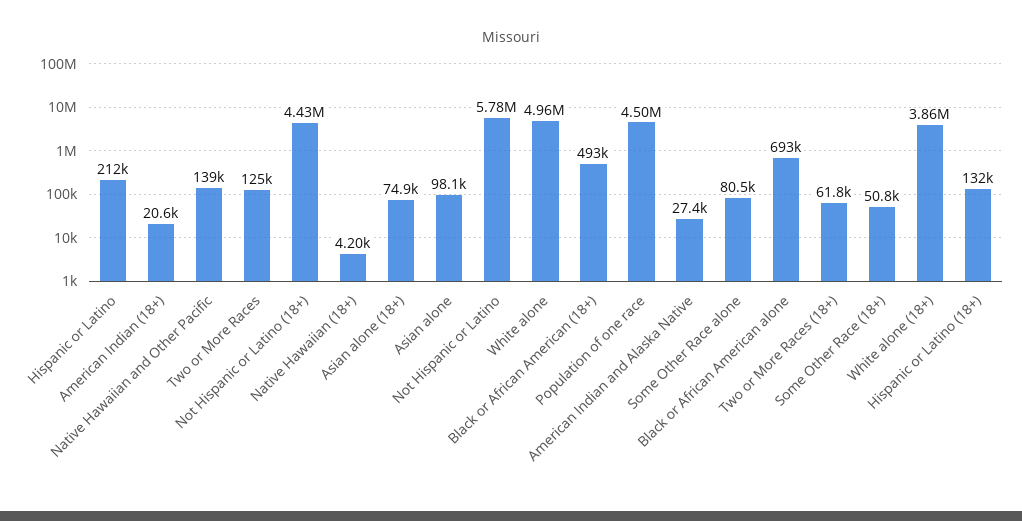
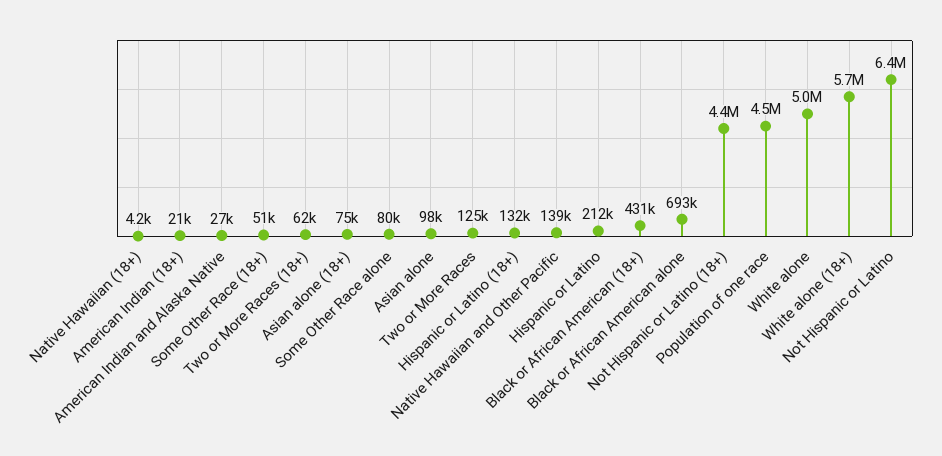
  {
    "Hispanic or Latino": 212000,
    "American Indian (18+)": 20600,
    "Native Hawaiian and Other Pacific": 139000,
    "Two or More Races": 125000,
    "Not Hispanic or Latino (18+)": 4430000,
    "Native Hawaiian (18+)": 4200,
    "Asian alone (18+)": 74900,
    "Asian alone": 98100,
-   "Not Hispanic or Latino": 5780000,
+   "Not Hispanic or Latino": 6400000,
    "White alone": 4960000,
-   "Black or African American (18+)": 493000,
+   "Black or African American (18+)": 431000,
    "Population of one race": 4500000,
    "American Indian and Alaska Native": 27400,
    "Some Other Race alone": 80500,
    "Black or African American alone": 693000,
    "Two or More Races (18+)": 61800,
    "Some Other Race (18+)": 50800,
-   "White alone (18+)": 3860000,
+   "White alone (18+)": 5700000,
    "Hispanic or Latino (18+)": 132000
  }

